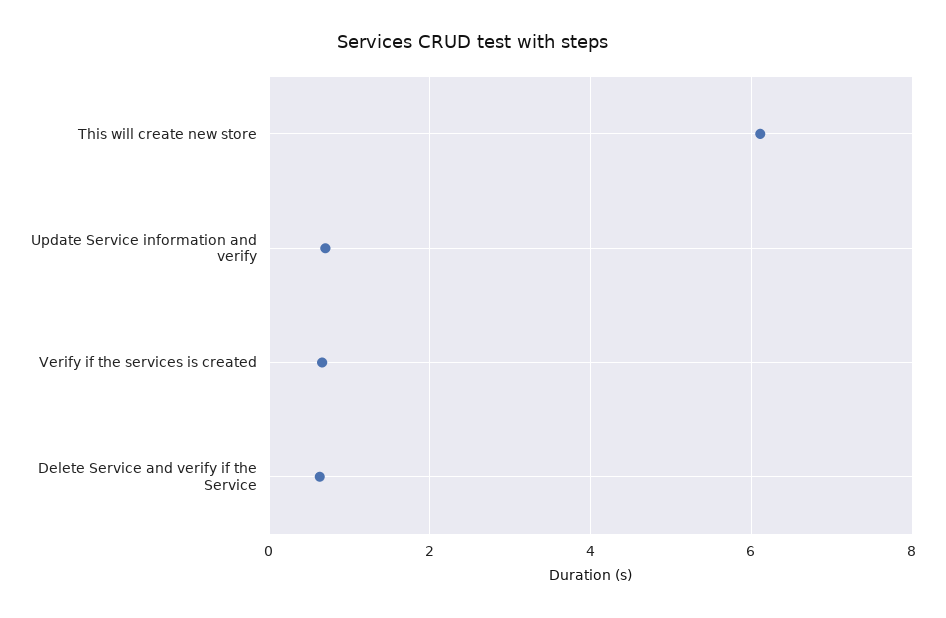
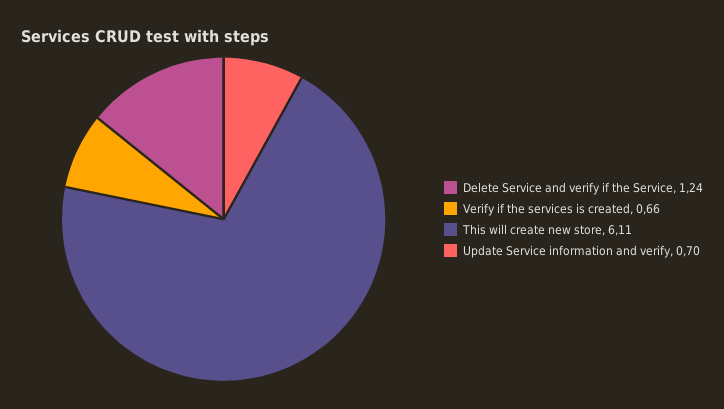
  {
    "This will create new store": 6.11,
    "Update Service information and verify": 0.7,
    "Verify if the services is created": 0.66,
-   "Delete Service and verify if the Service": 0.6
+   "Delete Service and verify if the Service": 1.24
  }

